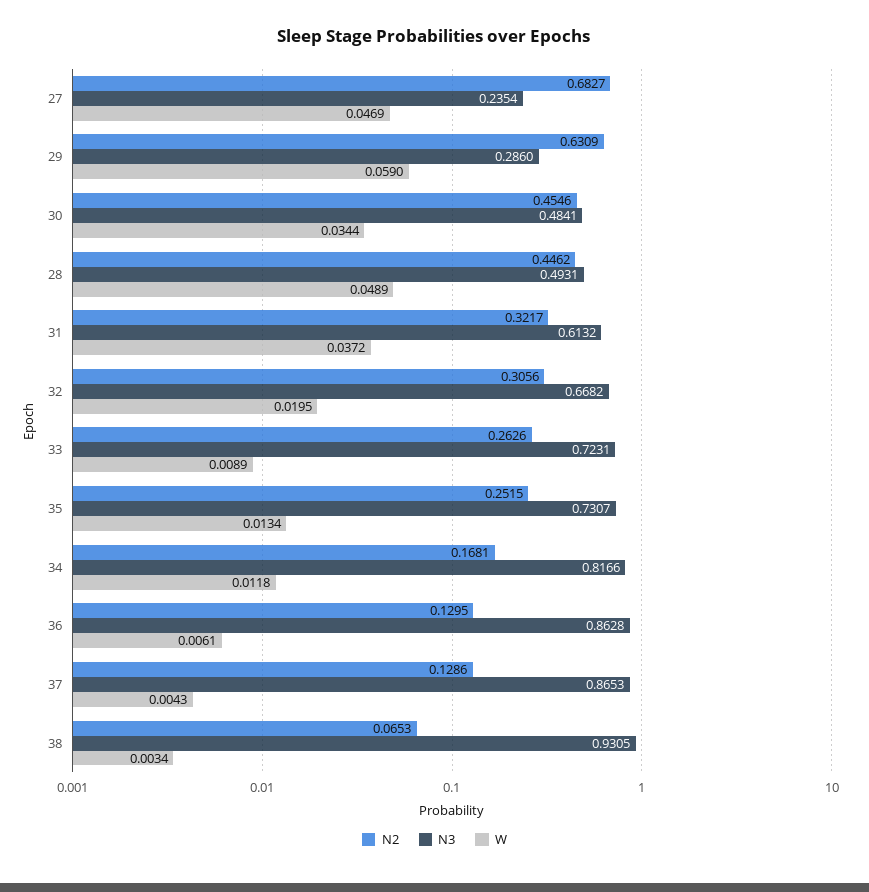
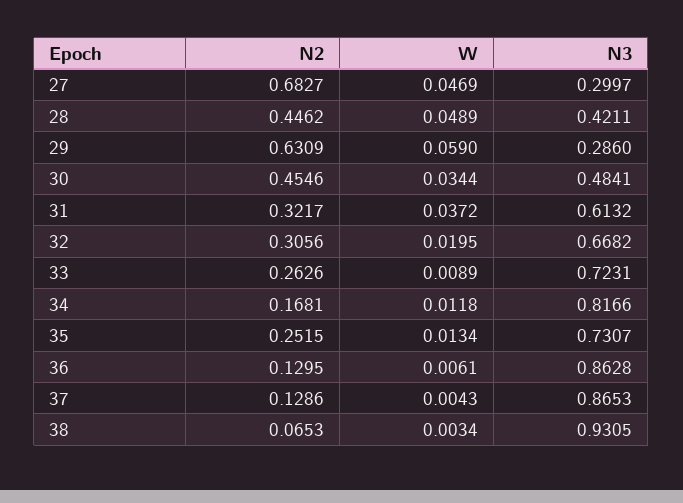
  {
    "N2": {
      "27": 0.6827,
      "29": 0.6309,
      "30": 0.4546,
      "28": 0.4462,
      "31": 0.3217,
      "32": 0.3056,
      "33": 0.2626,
      "35": 0.2515,
      "34": 0.1681,
      "36": 0.1295,
      "37": 0.1286,
      "38": 0.0653
    },
    "N3": {
-     "27": 0.2354,
+     "27": 0.2997,
      "29": 0.286,
      "30": 0.4841,
-     "28": 0.4931,
+     "28": 0.4211,
      "31": 0.6132,
      "32": 0.6682,
      "33": 0.7231,
      "35": 0.7307,
      "34": 0.8166,
      "36": 0.8628,
      "37": 0.8653,
      "38": 0.9305
    },
    "W": {
      "27": 0.0469,
      "29": 0.059,
      "30": 0.0344,
      "28": 0.0489,
      "31": 0.0372,
      "32": 0.0195,
      "33": 0.0089,
      "35": 0.0134,
      "34": 0.0118,
      "36": 0.0061,
      "37": 0.0043,
      "38": 0.0034
    }
  }

